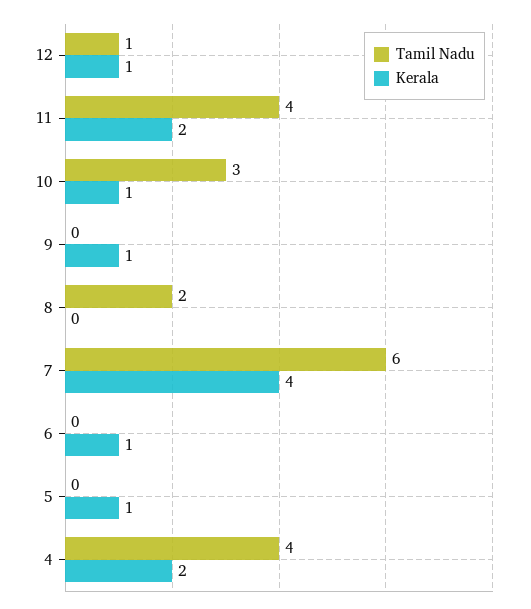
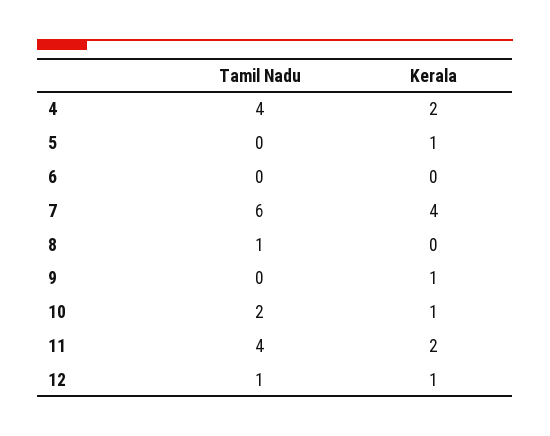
  {
    "Tamil Nadu": {
      "12": 1,
      "11": 4,
-     "10": 3,
+     "10": 2,
      "9": 0,
-     "8": 2,
+     "8": 1,
      "7": 6,
      "6": 0,
      "5": 0,
      "4": 4
    },
    "Kerala": {
      "12": 1,
      "11": 2,
      "10": 1,
      "9": 1,
      "8": 0,
      "7": 4,
-     "6": 1,
+     "6": 0,
      "5": 1,
      "4": 2
    }
  }

